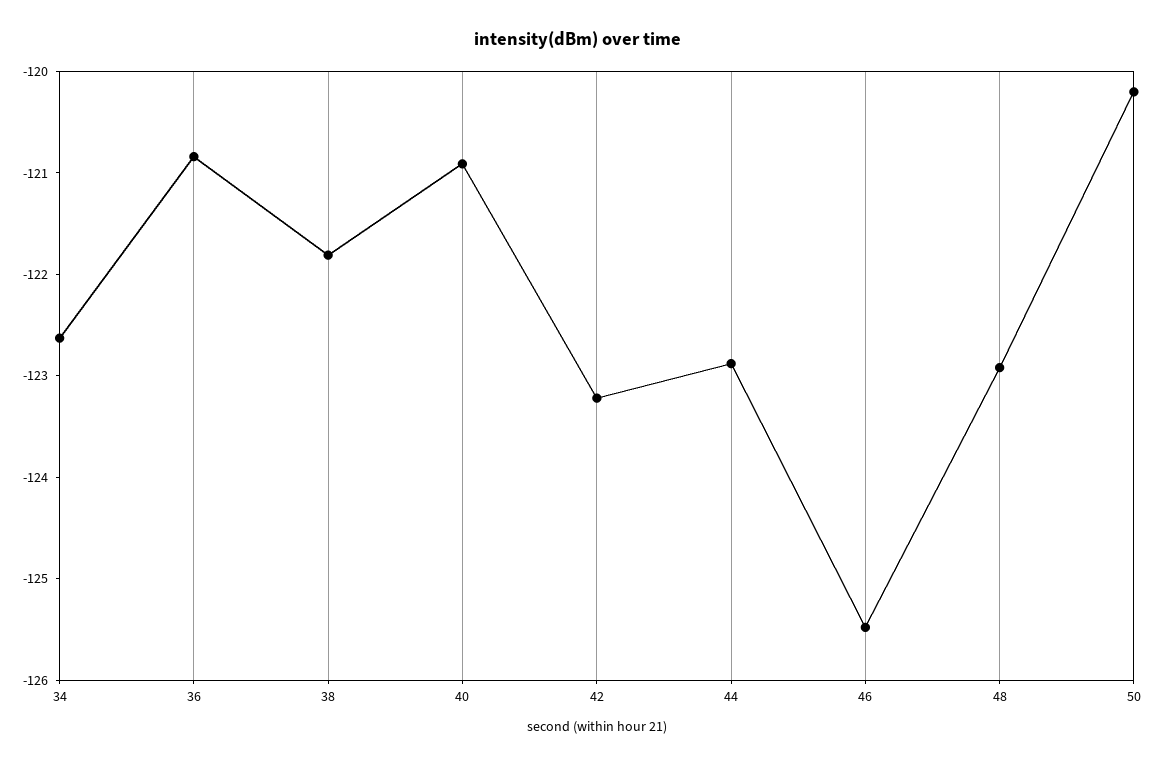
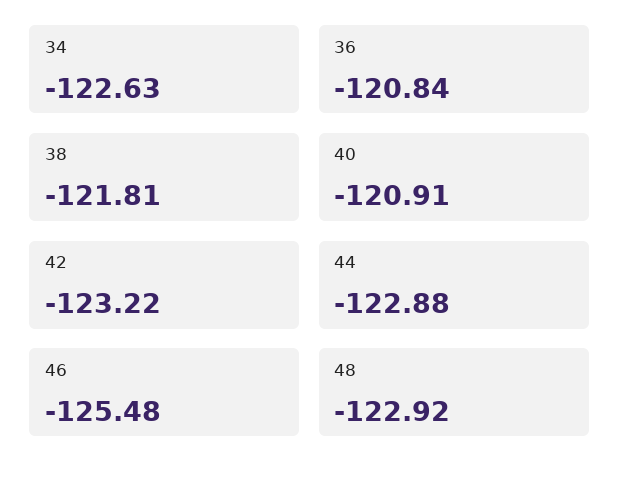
  {
    "34": -122.63,
    "36": -120.84,
    "38": -121.81,
    "40": -120.91,
    "42": -123.22,
    "44": -122.88,
    "46": -125.48,
-   "48": -122.92,
+   "48": -122.92
-   "50": -120.2
  }

